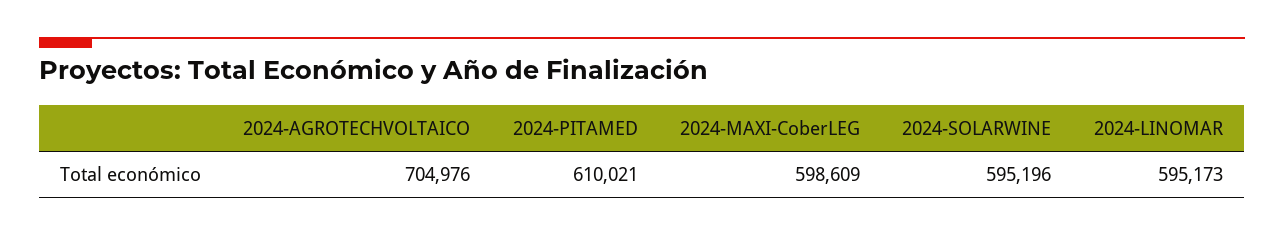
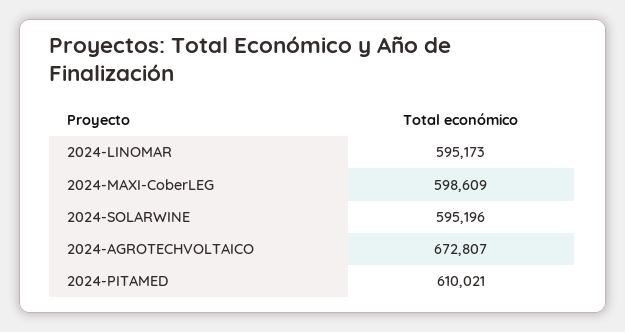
  {
-   "2024-AGROTECHVOLTAICO": 704976,
+   "2024-AGROTECHVOLTAICO": 672807,
    "2024-PITAMED": 610021,
    "2024-MAXI-CoberLEG": 598609,
    "2024-SOLARWINE": 595196,
    "2024-LINOMAR": 595173
  }

